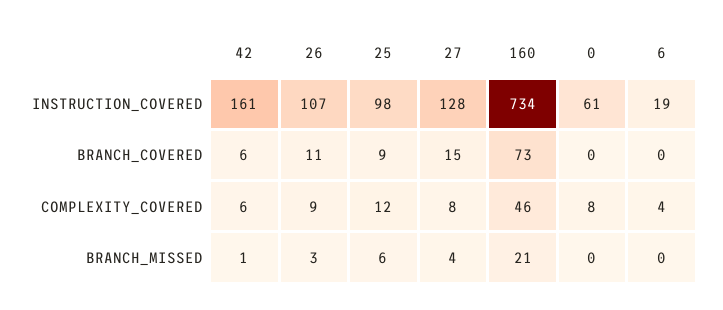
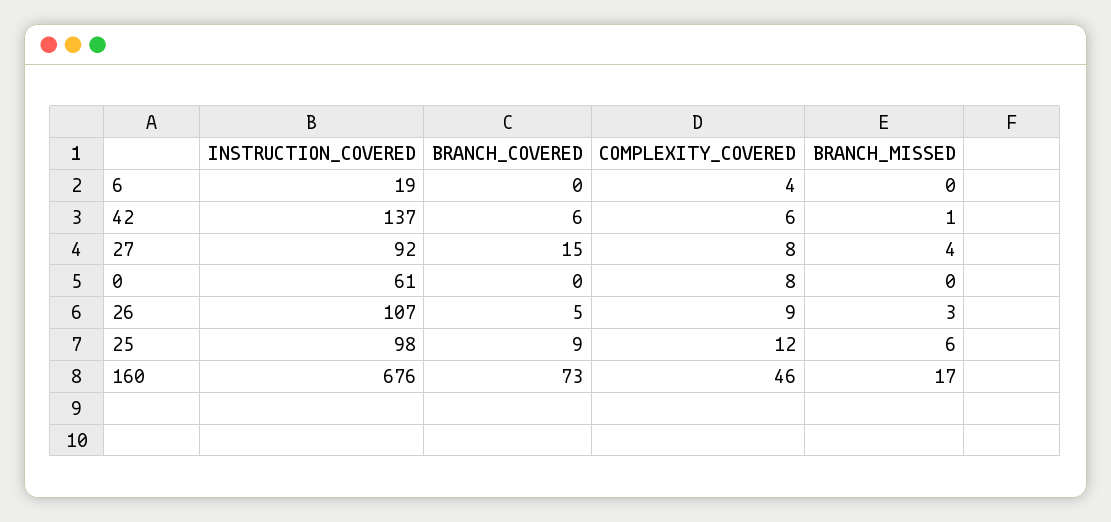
  {
    "42": {
-     "INSTRUCTION_COVERED": 161,
+     "INSTRUCTION_COVERED": 137,
      "BRANCH_COVERED": 6,
      "COMPLEXITY_COVERED": 6,
      "BRANCH_MISSED": 1
    },
    "26": {
      "INSTRUCTION_COVERED": 107,
-     "BRANCH_COVERED": 11,
+     "BRANCH_COVERED": 5,
      "COMPLEXITY_COVERED": 9,
      "BRANCH_MISSED": 3
    },
    "25": {
      "INSTRUCTION_COVERED": 98,
      "BRANCH_COVERED": 9,
      "COMPLEXITY_COVERED": 12,
      "BRANCH_MISSED": 6
    },
    "27": {
-     "INSTRUCTION_COVERED": 128,
+     "INSTRUCTION_COVERED": 92,
      "BRANCH_COVERED": 15,
      "COMPLEXITY_COVERED": 8,
      "BRANCH_MISSED": 4
    },
    "160": {
-     "INSTRUCTION_COVERED": 734,
+     "INSTRUCTION_COVERED": 676,
      "BRANCH_COVERED": 73,
      "COMPLEXITY_COVERED": 46,
-     "BRANCH_MISSED": 21
+     "BRANCH_MISSED": 17
    },
    "0": {
      "INSTRUCTION_COVERED": 61,
      "BRANCH_COVERED": 0,
      "COMPLEXITY_COVERED": 8,
      "BRANCH_MISSED": 0
    },
    "6": {
      "INSTRUCTION_COVERED": 19,
      "BRANCH_COVERED": 0,
      "COMPLEXITY_COVERED": 4,
      "BRANCH_MISSED": 0
    }
  }

